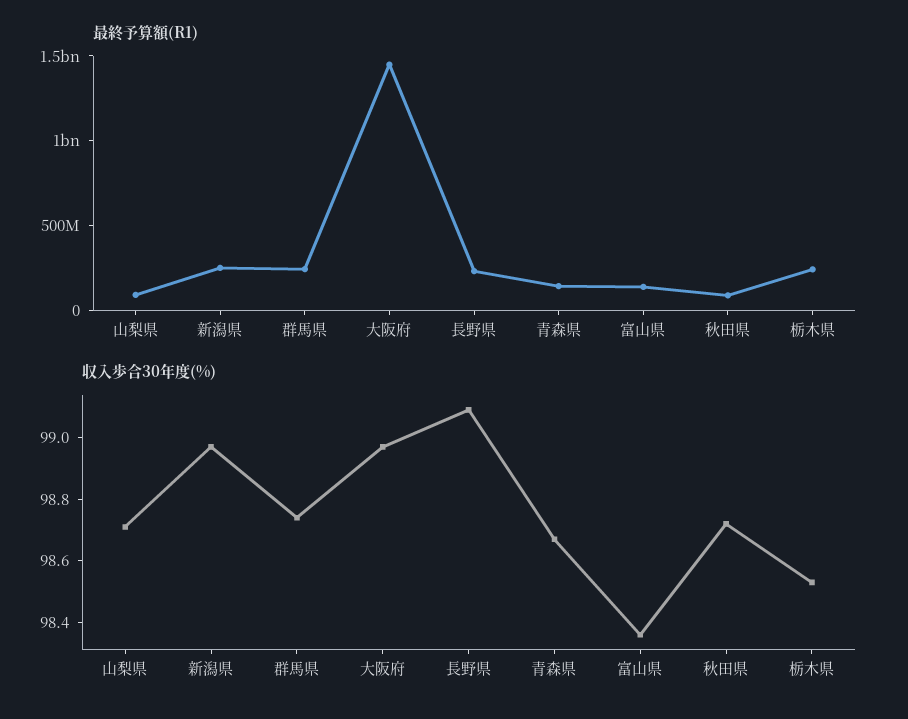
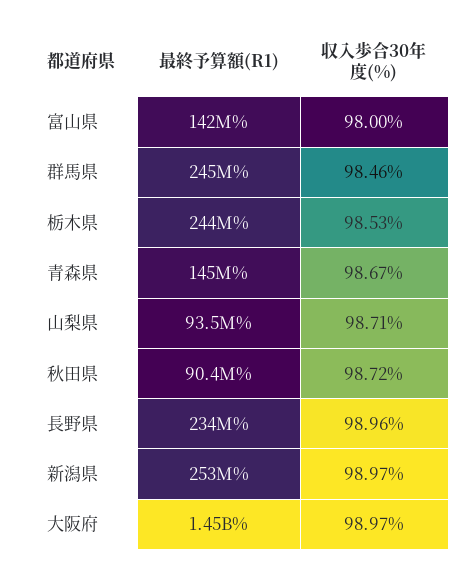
  {
    "最終予算額(R1)": {
      "山梨県": 93500000,
      "新潟県": 253000000,
      "群馬県": 245000000,
      "大阪府": 1450000000,
      "長野県": 234000000,
      "青森県": 145000000,
      "富山県": 142000000,
      "秋田県": 90400000,
      "栃木県": 244000000
    },
    "収入歩合30年度(%)": {
      "山梨県": 98.71,
      "新潟県": 98.97,
-     "群馬県": 98.75,
+     "群馬県": 98.46,
      "大阪府": 98.97,
-     "長野県": 99.1,
+     "長野県": 98.96,
      "青森県": 98.67,
-     "富山県": 98.35,
+     "富山県": 98,
      "秋田県": 98.72,
      "栃木県": 98.53
    }
  }

